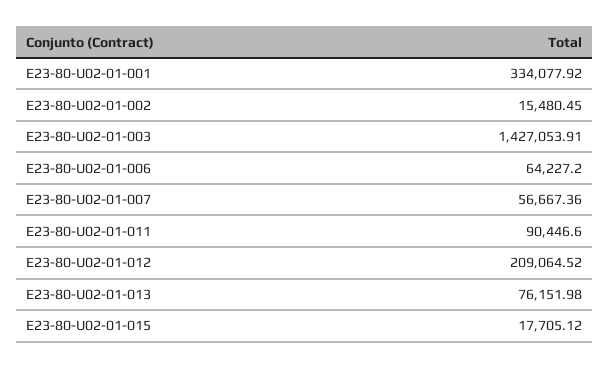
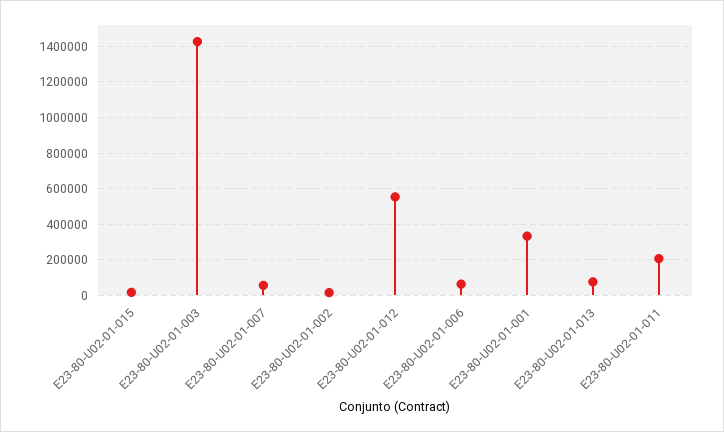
  {
    "E23-80-U02-01-001": 334077.92,
    "E23-80-U02-01-002": 15480.45,
    "E23-80-U02-01-003": 1427053.91,
    "E23-80-U02-01-006": 64227.2,
    "E23-80-U02-01-007": 56667.36,
-   "E23-80-U02-01-011": 90446.6,
+   "E23-80-U02-01-011": 200000,
-   "E23-80-U02-01-012": 209064.52,
+   "E23-80-U02-01-012": 550000,
    "E23-80-U02-01-013": 76151.98,
    "E23-80-U02-01-015": 17705.12
  }

